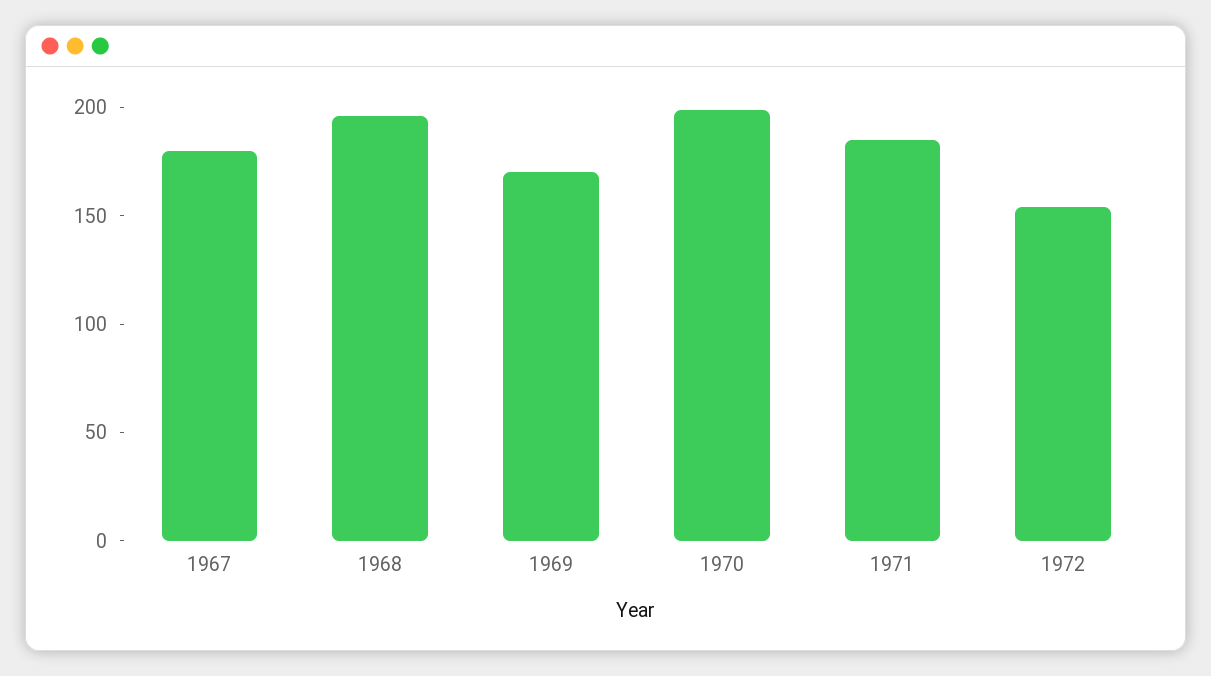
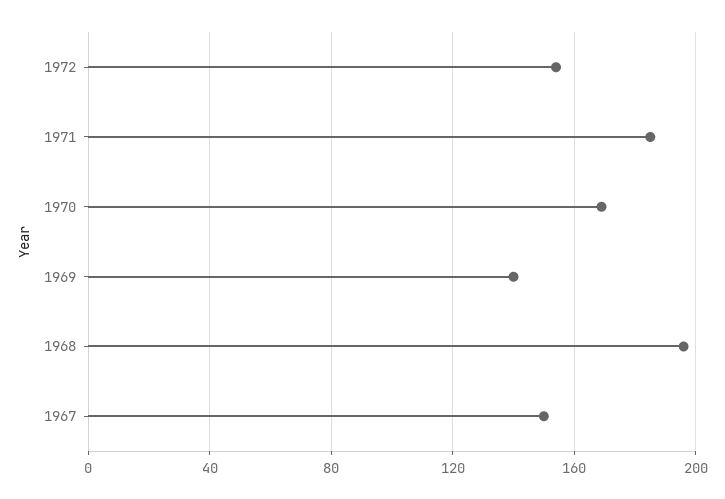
  {
-   "1967": 180,
+   "1967": 150,
    "1968": 195,
-   "1969": 170,
+   "1969": 140,
-   "1970": 200,
+   "1970": 170,
    "1971": 185,
    "1972": 155
  }

